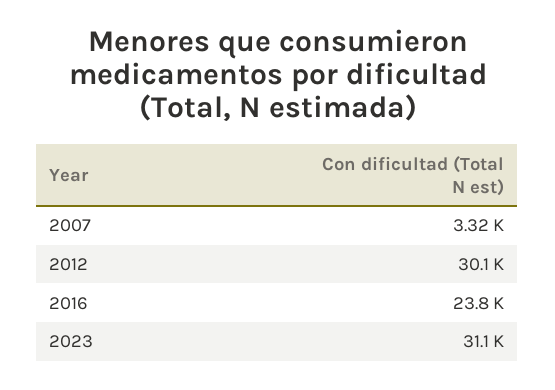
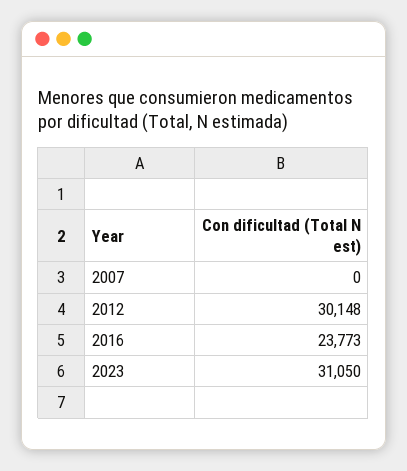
  {
-   "2007": 3320,
+   "2007": 0,
    "2012": 30148,
    "2016": 23773,
    "2023": 31050
  }

